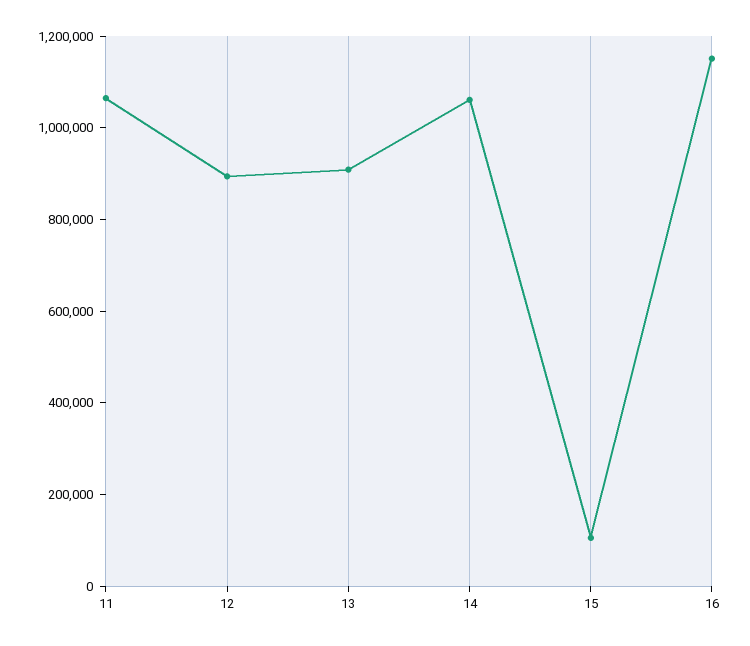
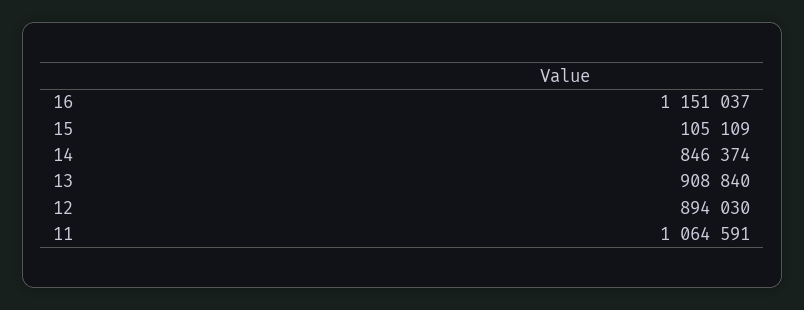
  {
    "11": 1064591,
    "12": 894030,
    "13": 908840,
-   "14": 1050000,
+   "14": 846374,
    "15": 105109,
    "16": 1151037
  }

